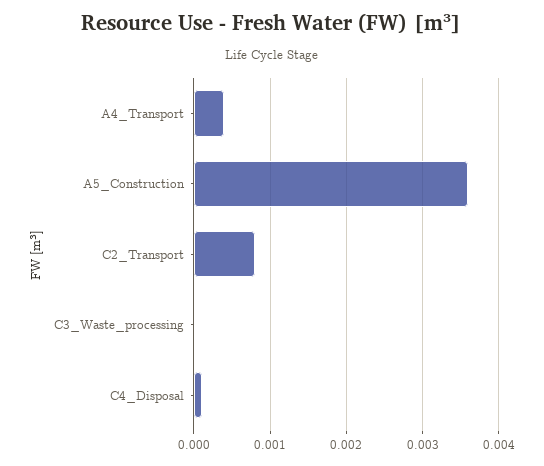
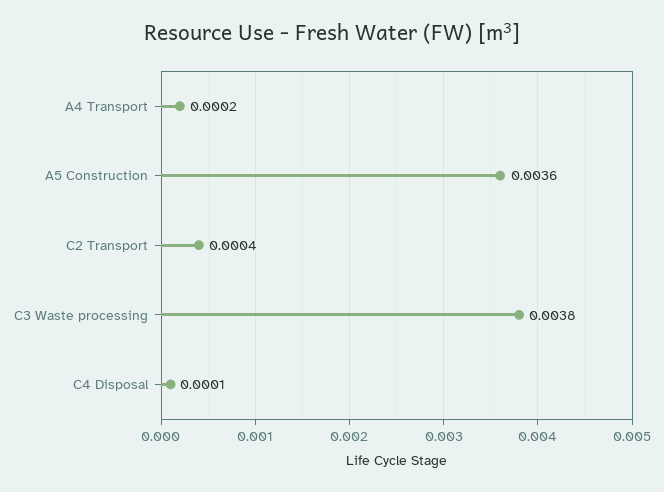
  {
-   "A4_Transport": 0.0004,
+   "A4_Transport": 0.0002,
    "A5_Construction": 0.0036,
-   "C2_Transport": 0.0008,
+   "C2_Transport": 0.0004,
-   "C3_Waste_processing": 0,
+   "C3_Waste_processing": 0.0038,
    "C4_Disposal": 0.0001
  }

